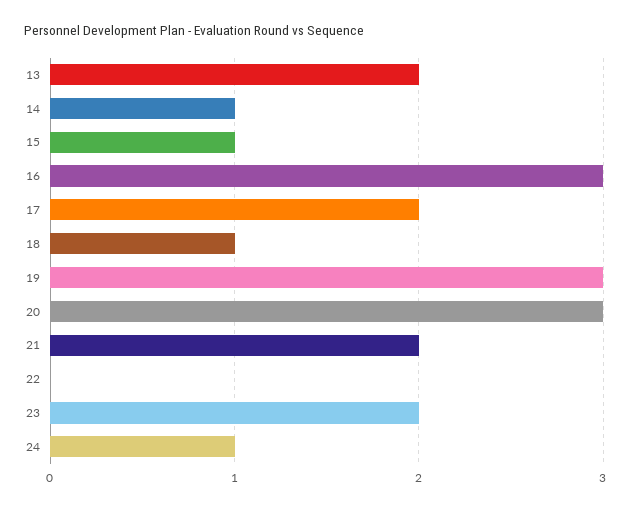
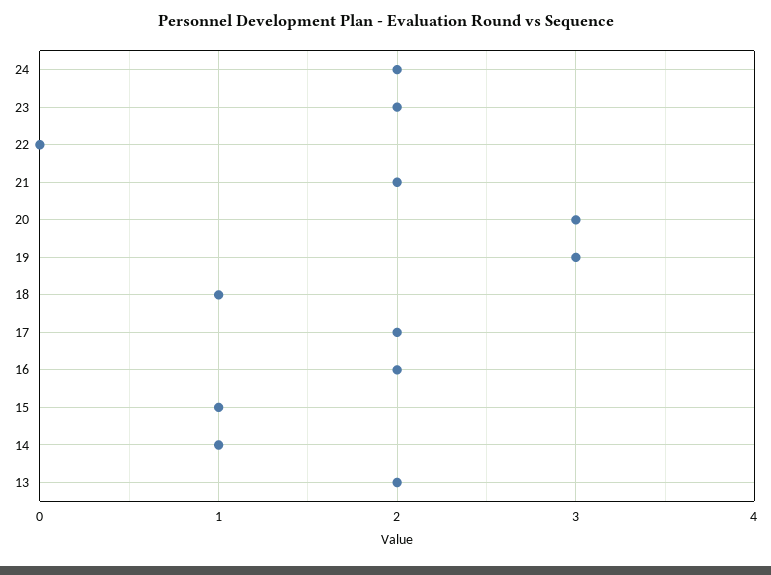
  {
    "13": 2,
    "14": 1,
    "15": 1,
-   "16": 3,
+   "16": 2,
    "17": 2,
    "18": 1,
    "19": 3,
    "20": 3,
    "21": 2,
    "22": 0,
    "23": 2,
-   "24": 1
+   "24": 2
  }

